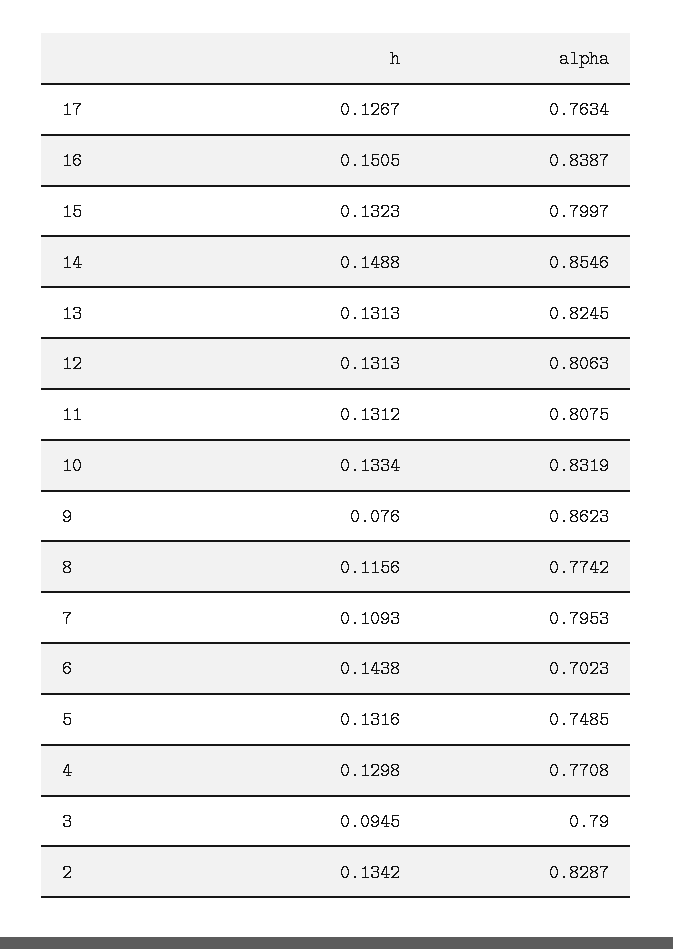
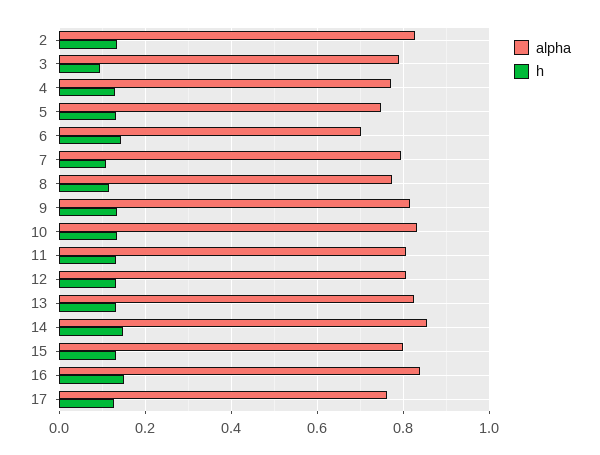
  {
    "h": {
      "17": 0.1267,
      "16": 0.1505,
      "15": 0.1323,
      "14": 0.1488,
      "13": 0.1313,
      "12": 0.1313,
      "11": 0.1312,
      "10": 0.1334,
-     "9": 0.076,
+     "9": 0.14,
      "8": 0.1156,
      "7": 0.1093,
      "6": 0.1438,
      "5": 0.1316,
      "4": 0.1298,
      "3": 0.0945,
      "2": 0.1342
    },
    "alpha": {
      "17": 0.7634,
      "16": 0.8387,
      "15": 0.7997,
      "14": 0.8546,
      "13": 0.8245,
      "12": 0.8063,
      "11": 0.8075,
      "10": 0.8319,
-     "9": 0.8623,
+     "9": 0.82,
      "8": 0.7742,
      "7": 0.7953,
      "6": 0.7023,
      "5": 0.7485,
      "4": 0.7708,
      "3": 0.79,
      "2": 0.8287
    }
  }

